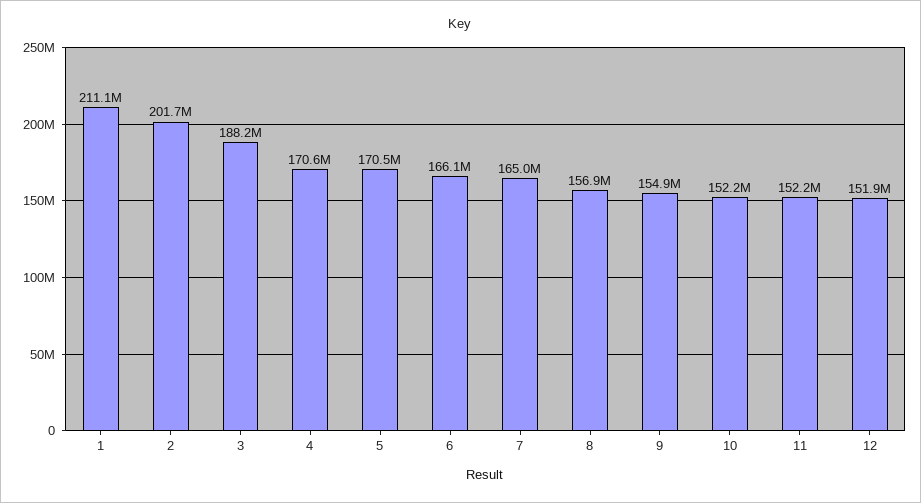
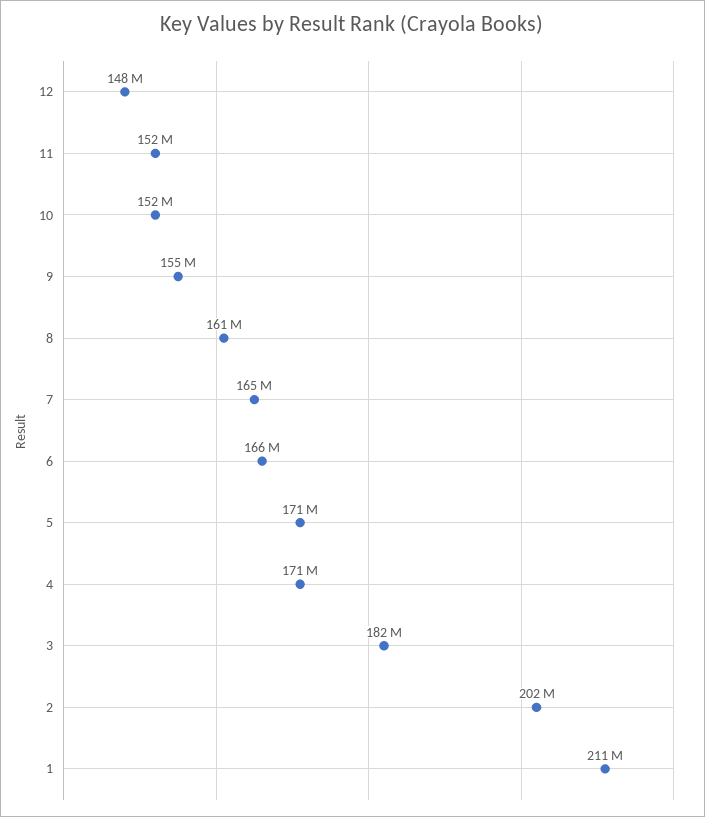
  {
    "1": 211100000,
    "2": 201700000,
-   "3": 188200000,
+   "3": 182000000,
    "4": 170600000,
    "5": 170500000,
    "6": 166100000,
    "7": 165000000,
-   "8": 156900000,
+   "8": 161000000,
    "9": 154900000,
    "10": 152200000,
    "11": 152200000,
-   "12": 151900000
+   "12": 148000000
  }

